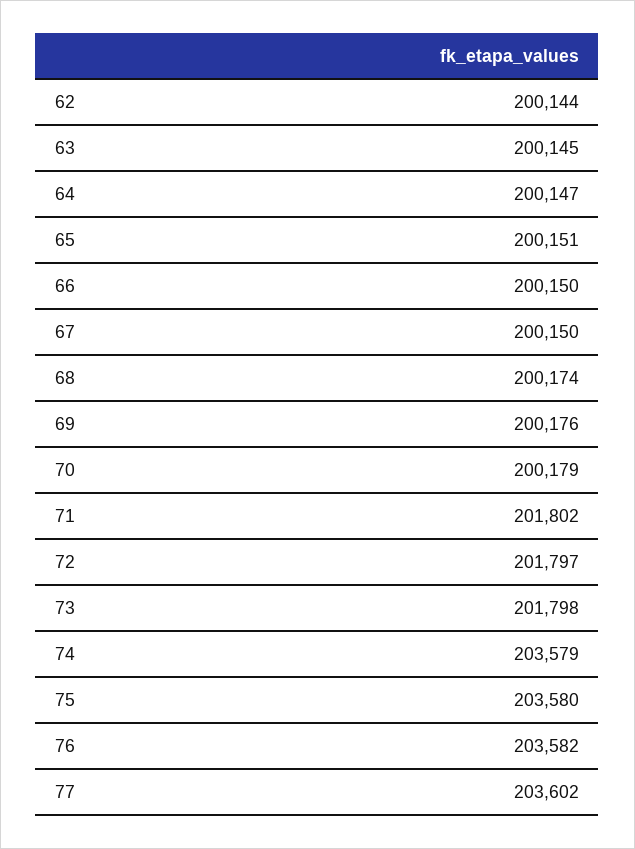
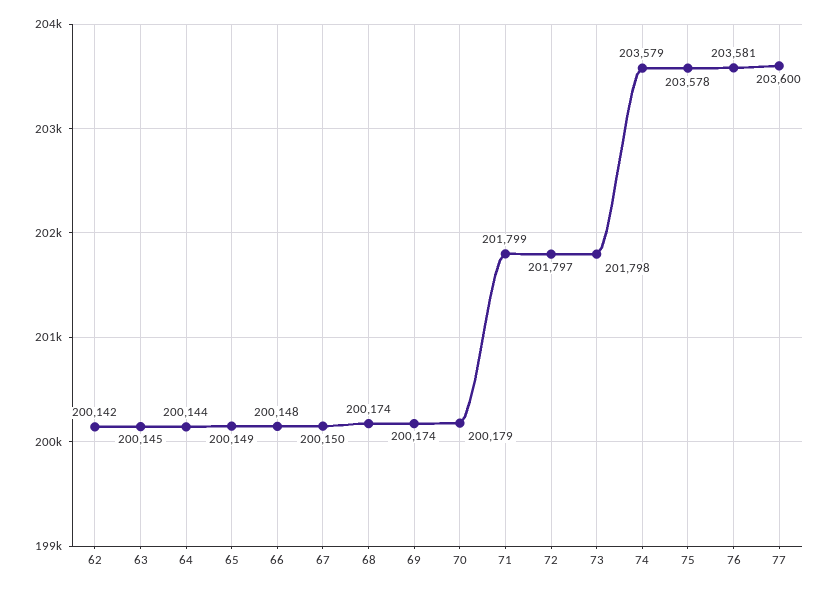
  {
-   "62": 200144,
+   "62": 200142,
    "63": 200145,
-   "64": 200147,
+   "64": 200144,
-   "65": 200151,
+   "65": 200149,
-   "66": 200150,
+   "66": 200148,
    "67": 200150,
    "68": 200174,
-   "69": 200176,
+   "69": 200174,
    "70": 200179,
-   "71": 201802,
+   "71": 201799,
    "72": 201797,
    "73": 201798,
    "74": 203579,
-   "75": 203580,
+   "75": 203578,
-   "76": 203582,
+   "76": 203581,
-   "77": 203602
+   "77": 203600
  }

